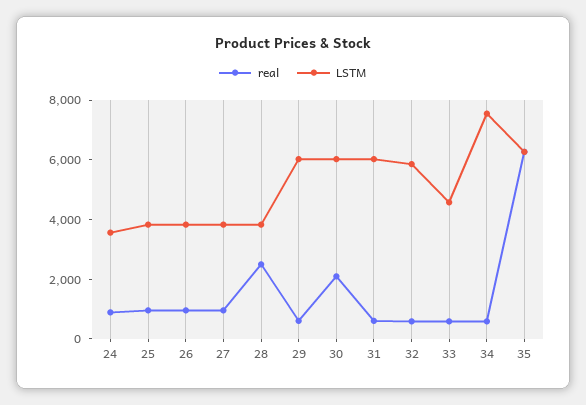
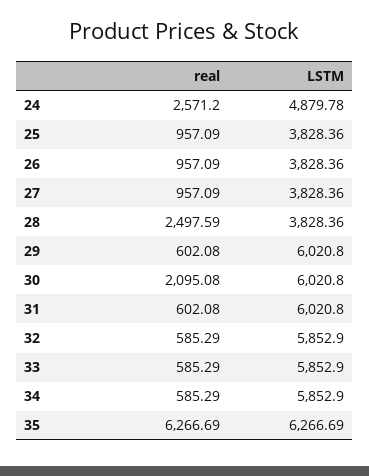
  {
    "real": {
-     "24": 1000,
+     "24": 2571.2,
      "25": 957.09,
      "26": 957.09,
      "27": 957.09,
      "28": 2497.59,
      "29": 602.08,
      "30": 2095.08,
      "31": 602.08,
      "32": 585.29,
      "33": 585.29,
      "34": 585.29,
      "35": 6266.69
    },
    "LSTM": {
-     "24": 3500,
+     "24": 4879.78,
      "25": 3828.36,
      "26": 3828.36,
      "27": 3828.36,
      "28": 3828.36,
      "29": 6020.8,
      "30": 6020.8,
      "31": 6020.8,
      "32": 5852.9,
-     "33": 4500,
+     "33": 5852.9,
-     "34": 7500,
+     "34": 5852.9,
      "35": 6266.69
    }
  }

